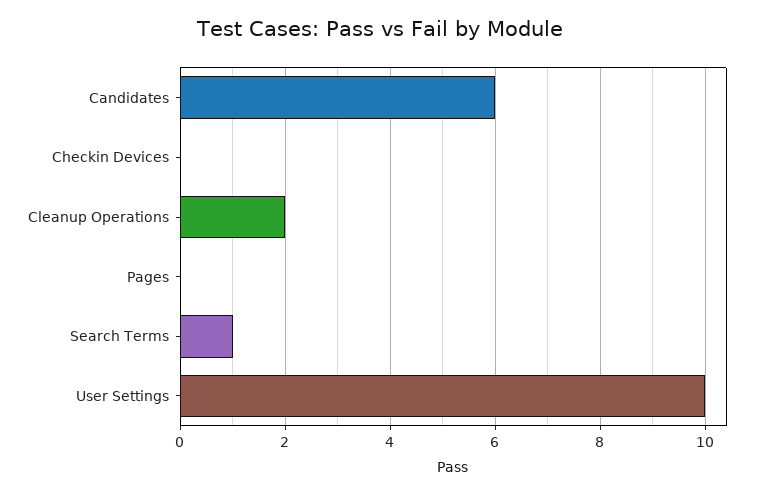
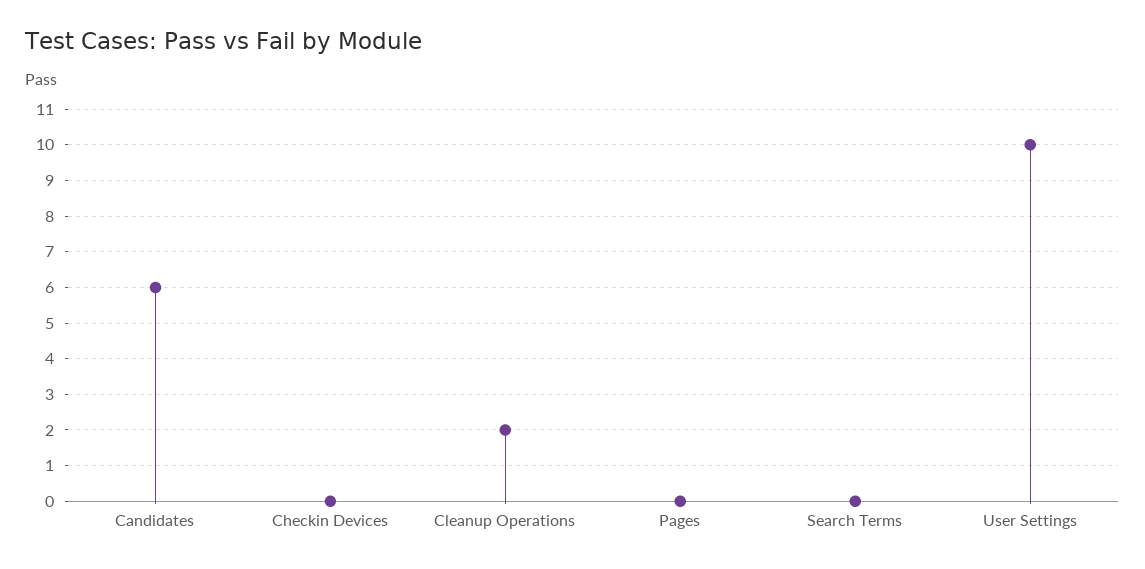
  {
    "Candidates": 6,
    "Checkin Devices": 0,
    "Cleanup Operations": 2,
    "Pages": 0,
-   "Search Terms": 1,
+   "Search Terms": 0,
    "User Settings": 10
  }

